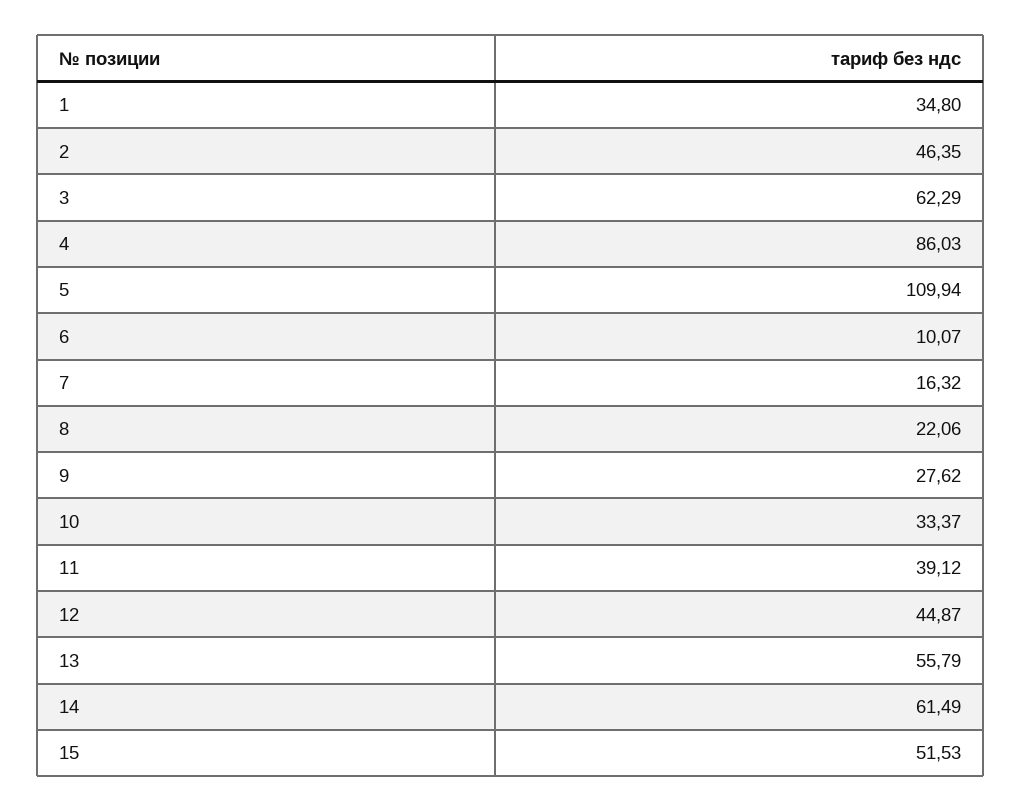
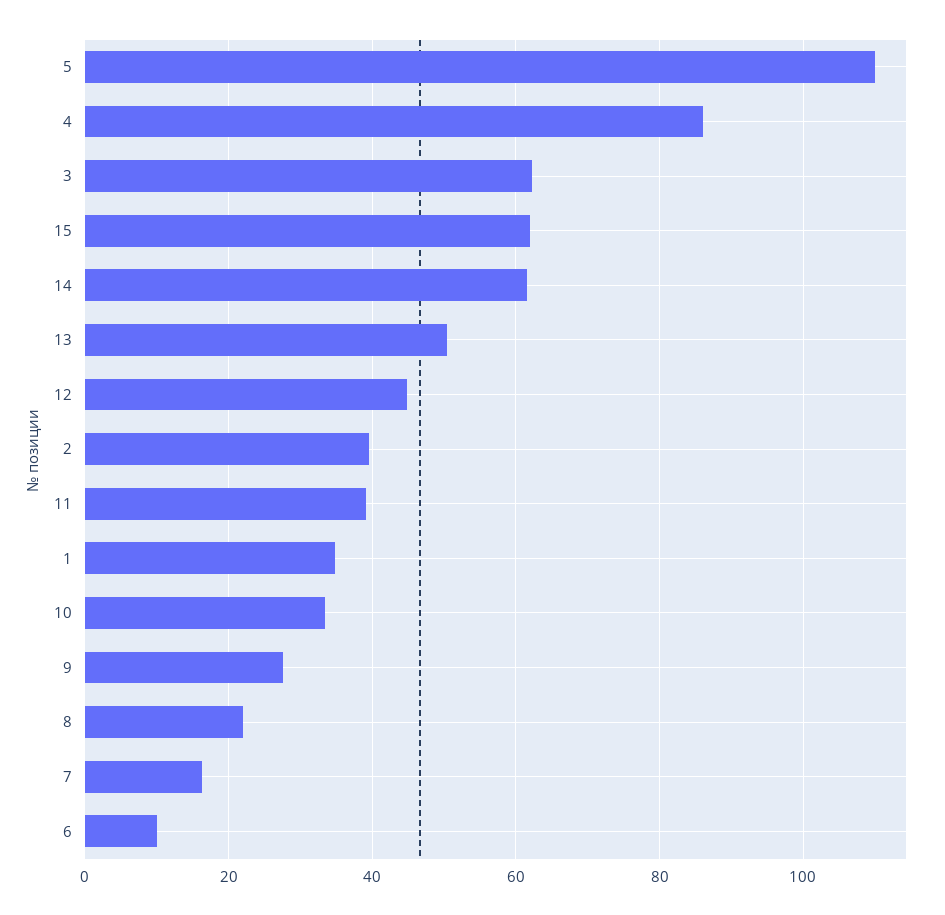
  {
    "1": 34.8,
-   "2": 46.35,
+   "2": 40,
    "3": 62.29,
    "4": 86.03,
    "5": 109.94,
    "6": 10.07,
    "7": 16.32,
    "8": 22.06,
    "9": 27.62,
    "10": 33.37,
    "11": 39.12,
    "12": 44.87,
-   "13": 55.79,
+   "13": 50,
    "14": 61.49,
-   "15": 51.53
+   "15": 62
  }

